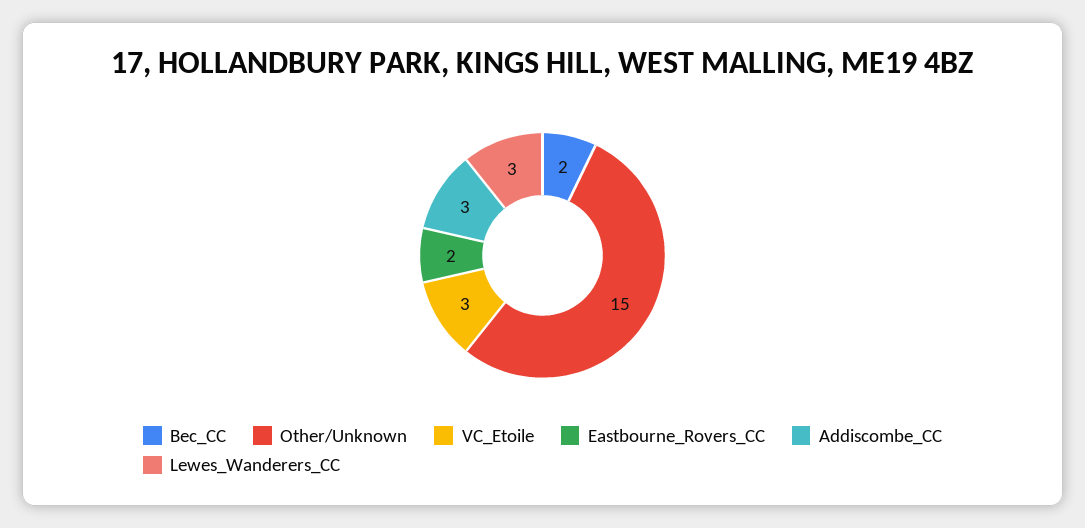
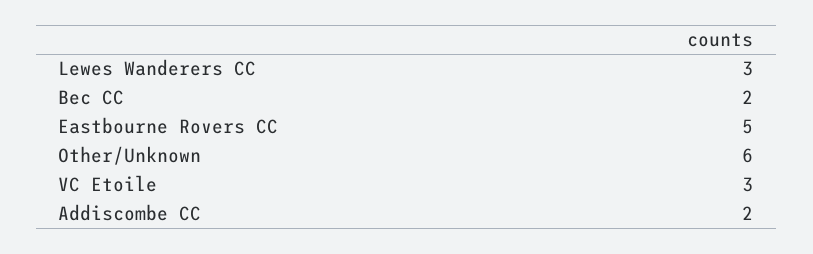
  {
    "Bec_CC": 2,
-   "Other/Unknown": 15,
+   "Other/Unknown": 6,
    "VC_Etoile": 3,
-   "Eastbourne_Rovers_CC": 2,
+   "Eastbourne_Rovers_CC": 5,
-   "Addiscombe_CC": 3,
+   "Addiscombe_CC": 2,
    "Lewes_Wanderers_CC": 3
  }

